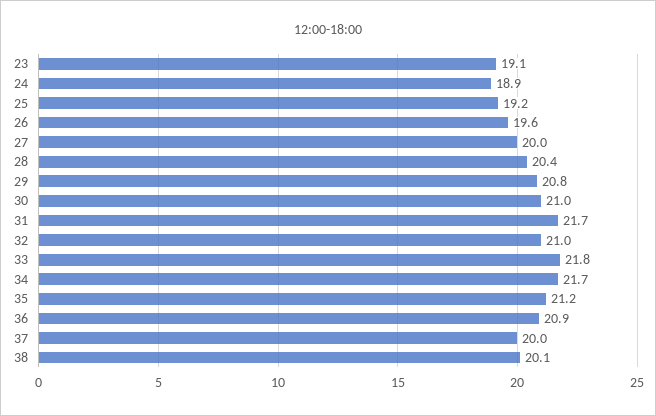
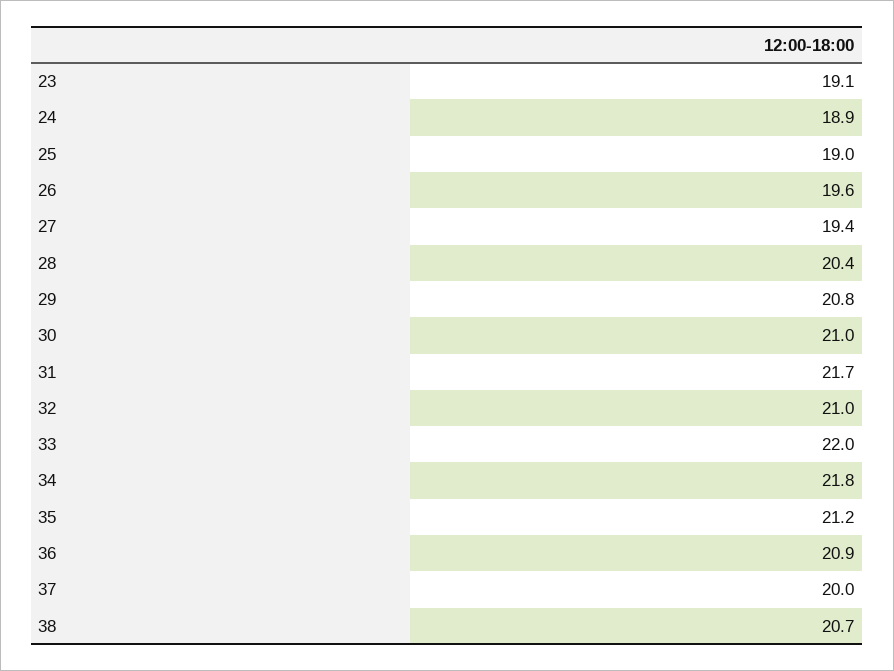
  {
    "23": 19.1,
    "24": 18.9,
-   "25": 19.2,
+   "25": 19,
    "26": 19.6,
-   "27": 20,
+   "27": 19.4,
    "28": 20.4,
    "29": 20.8,
    "30": 21,
    "31": 21.7,
    "32": 21,
-   "33": 21.8,
+   "33": 22,
-   "34": 21.7,
+   "34": 21.8,
    "35": 21.2,
    "36": 20.9,
    "37": 20,
-   "38": 20.1
+   "38": 20.7
  }

